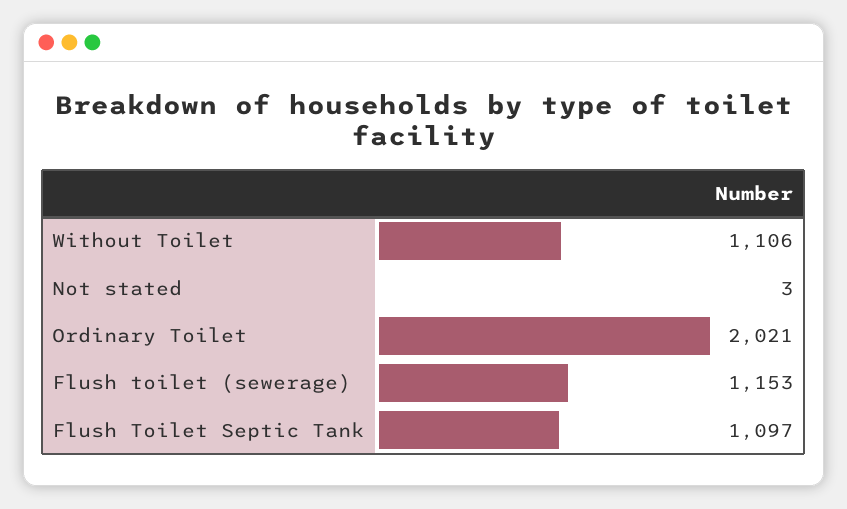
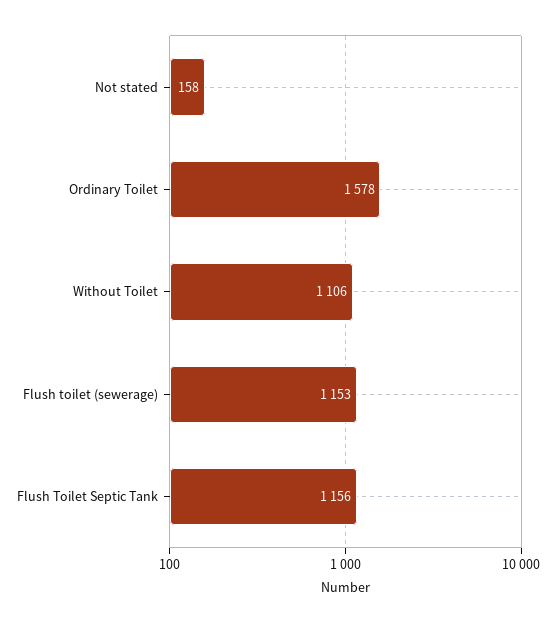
  {
    "Without Toilet": 1106,
-   "Not stated": 3,
+   "Not stated": 158,
-   "Ordinary Toilet": 2021,
+   "Ordinary Toilet": 1578,
    "Flush toilet (sewerage)": 1153,
-   "Flush Toilet Septic Tank": 1097
+   "Flush Toilet Septic Tank": 1156
  }

